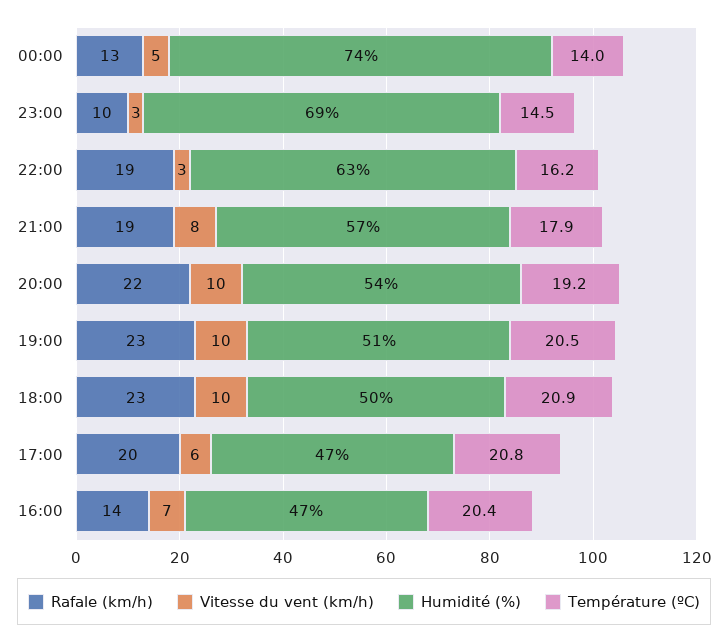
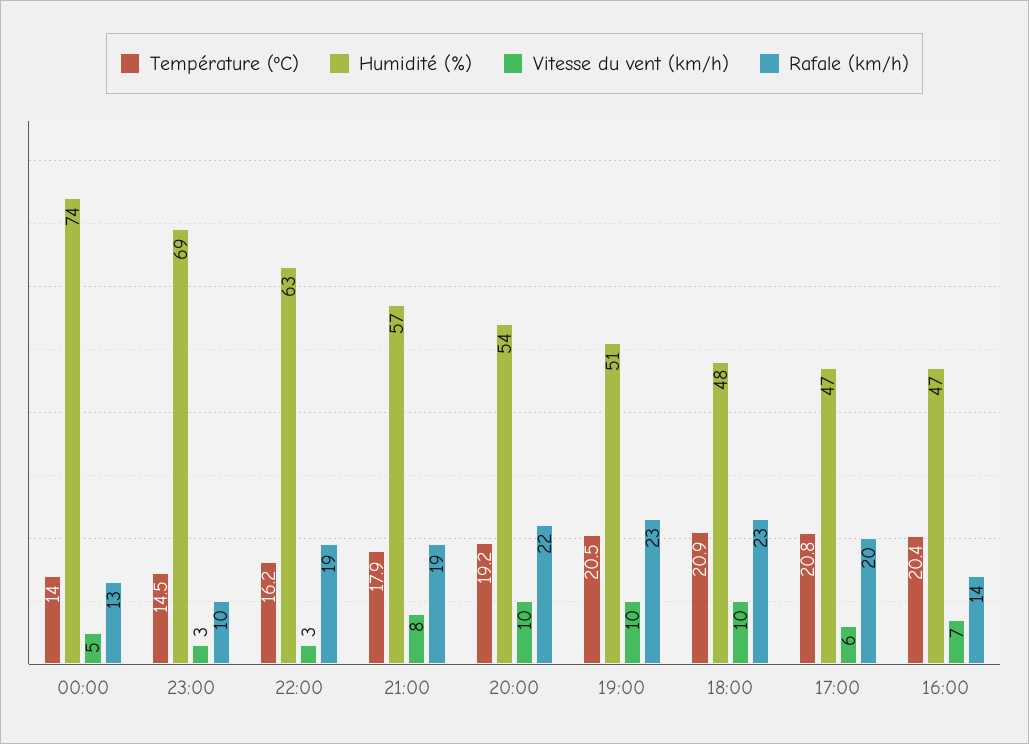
  {
    "Rafale (km/h)": {
      "00:00": 13,
      "23:00": 10,
      "22:00": 19,
      "21:00": 19,
      "20:00": 22,
      "19:00": 23,
      "18:00": 23,
      "17:00": 20,
      "16:00": 14
    },
    "Vitesse du vent (km/h)": {
      "00:00": 5,
      "23:00": 3,
      "22:00": 3,
      "21:00": 8,
      "20:00": 10,
      "19:00": 10,
      "18:00": 10,
      "17:00": 6,
      "16:00": 7
    },
    "Humidité (%)": {
      "00:00": 74,
      "23:00": 69,
      "22:00": 63,
      "21:00": 57,
      "20:00": 54,
      "19:00": 51,
-     "18:00": 50,
+     "18:00": 48,
      "17:00": 47,
      "16:00": 47
    },
    "Température (ºC)": {
      "00:00": 14,
      "23:00": 14.5,
      "22:00": 16.2,
      "21:00": 17.9,
      "20:00": 19.2,
      "19:00": 20.5,
      "18:00": 20.9,
      "17:00": 20.8,
      "16:00": 20.4
    }
  }

